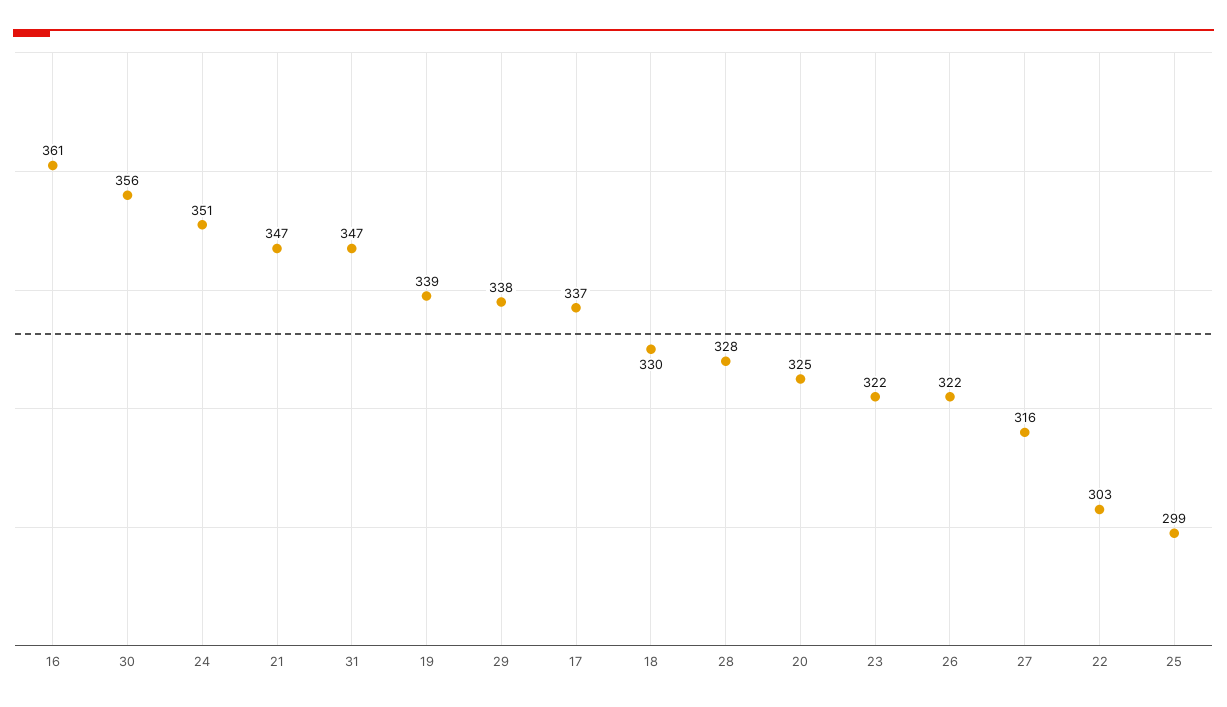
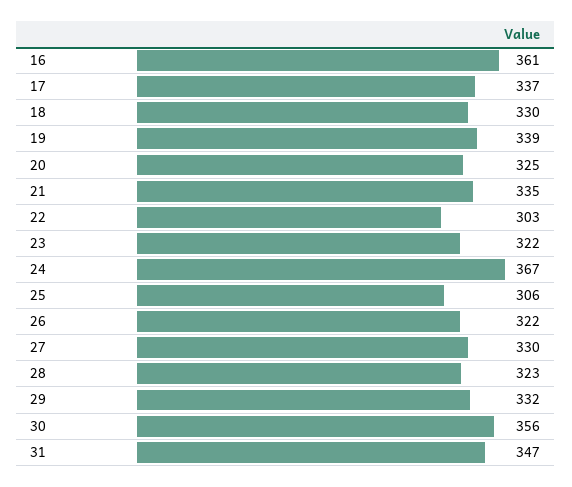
  {
    "16": 361,
    "30": 356,
-   "24": 351,
+   "24": 367,
-   "21": 347,
+   "21": 335,
    "31": 347,
    "19": 339,
-   "29": 338,
+   "29": 332,
    "17": 337,
    "18": 330,
-   "28": 328,
+   "28": 323,
    "20": 325,
    "23": 322,
    "26": 322,
-   "27": 316,
+   "27": 330,
    "22": 303,
-   "25": 299
+   "25": 306
  }

